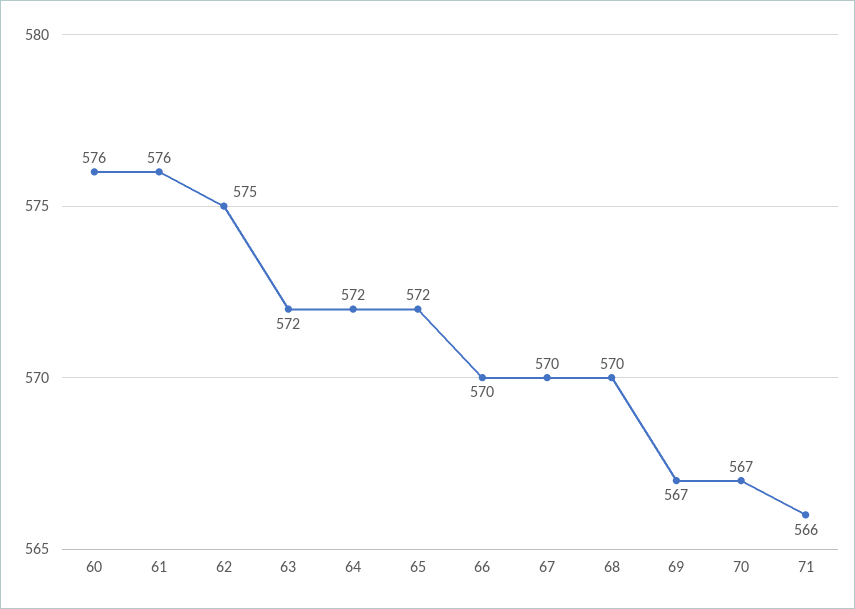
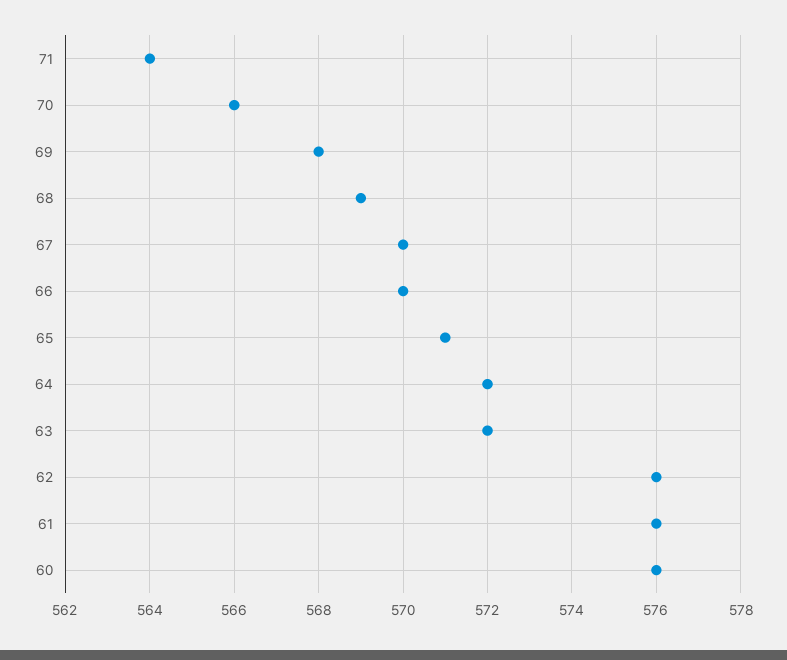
  {
    "60": 576,
    "61": 576,
-   "62": 575,
+   "62": 576,
    "63": 572,
    "64": 572,
-   "65": 572,
+   "65": 571,
    "66": 570,
    "67": 570,
-   "68": 570,
+   "68": 569,
-   "69": 567,
+   "69": 568,
-   "70": 567,
+   "70": 566,
-   "71": 566
+   "71": 564
  }

